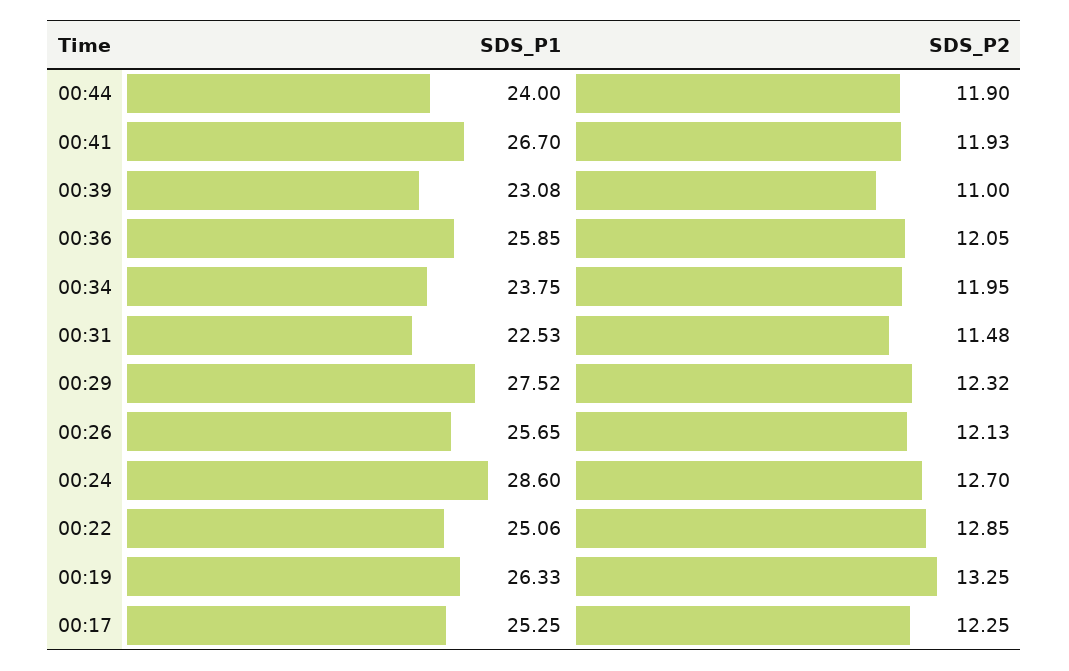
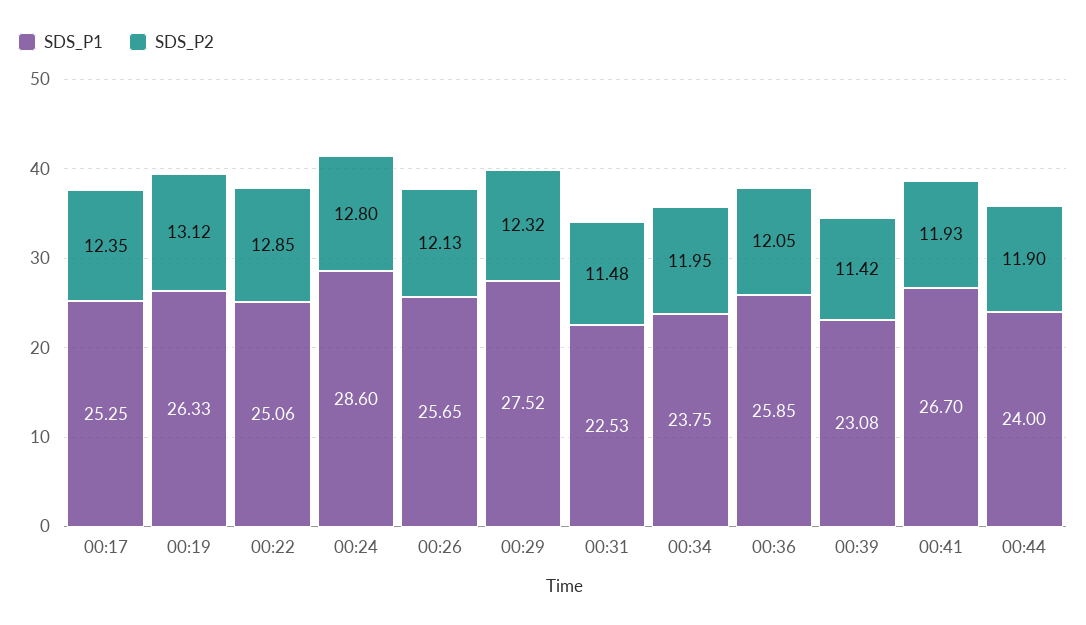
  {
    "SDS_P1": {
      "00:44": 24,
      "00:41": 26.7,
      "00:39": 23.08,
      "00:36": 25.85,
      "00:34": 23.75,
      "00:31": 22.53,
      "00:29": 27.52,
      "00:26": 25.65,
      "00:24": 28.6,
      "00:22": 25.06,
      "00:19": 26.33,
      "00:17": 25.25
    },
    "SDS_P2": {
      "00:44": 11.9,
      "00:41": 11.93,
-     "00:39": 11,
+     "00:39": 11.42,
      "00:36": 12.05,
      "00:34": 11.95,
      "00:31": 11.48,
      "00:29": 12.32,
      "00:26": 12.13,
-     "00:24": 12.7,
+     "00:24": 12.8,
      "00:22": 12.85,
-     "00:19": 13.25,
+     "00:19": 13.12,
-     "00:17": 12.25
+     "00:17": 12.35
    }
  }

